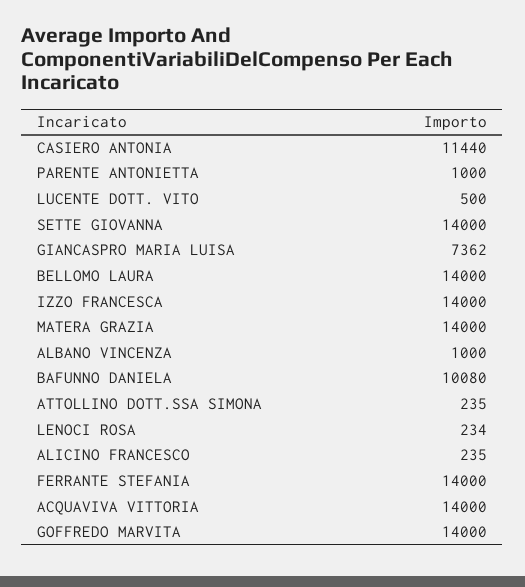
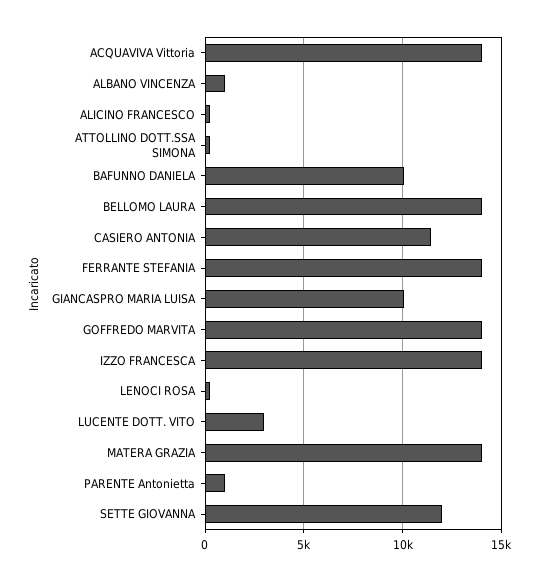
  {
    "CASIERO ANTONIA": 11440,
    "PARENTE ANTONIETTA": 1000,
-   "LUCENTE DOTT. VITO": 500,
+   "LUCENTE DOTT. VITO": 3000,
-   "SETTE GIOVANNA": 14000,
+   "SETTE GIOVANNA": 12000,
-   "GIANCASPRO MARIA LUISA": 7362,
+   "GIANCASPRO MARIA LUISA": 10000,
    "BELLOMO LAURA": 14000,
    "IZZO FRANCESCA": 14000,
    "MATERA GRAZIA": 14000,
    "ALBANO VINCENZA": 1000,
    "BAFUNNO DANIELA": 10080,
    "ATTOLLINO DOTT.SSA SIMONA": 235,
    "LENOCI ROSA": 234,
    "ALICINO FRANCESCO": 235,
    "FERRANTE STEFANIA": 14000,
    "ACQUAVIVA VITTORIA": 14000,
    "GOFFREDO MARVITA": 14000
  }

